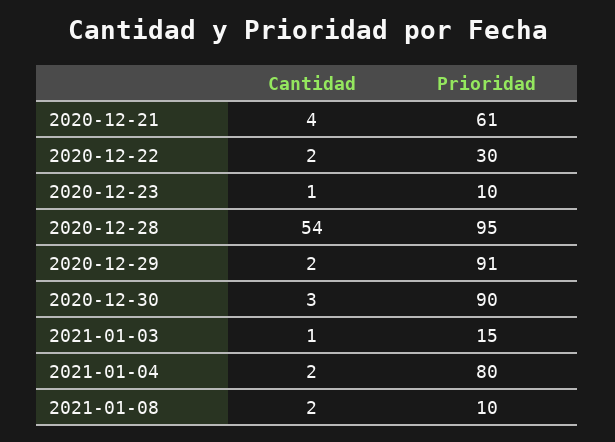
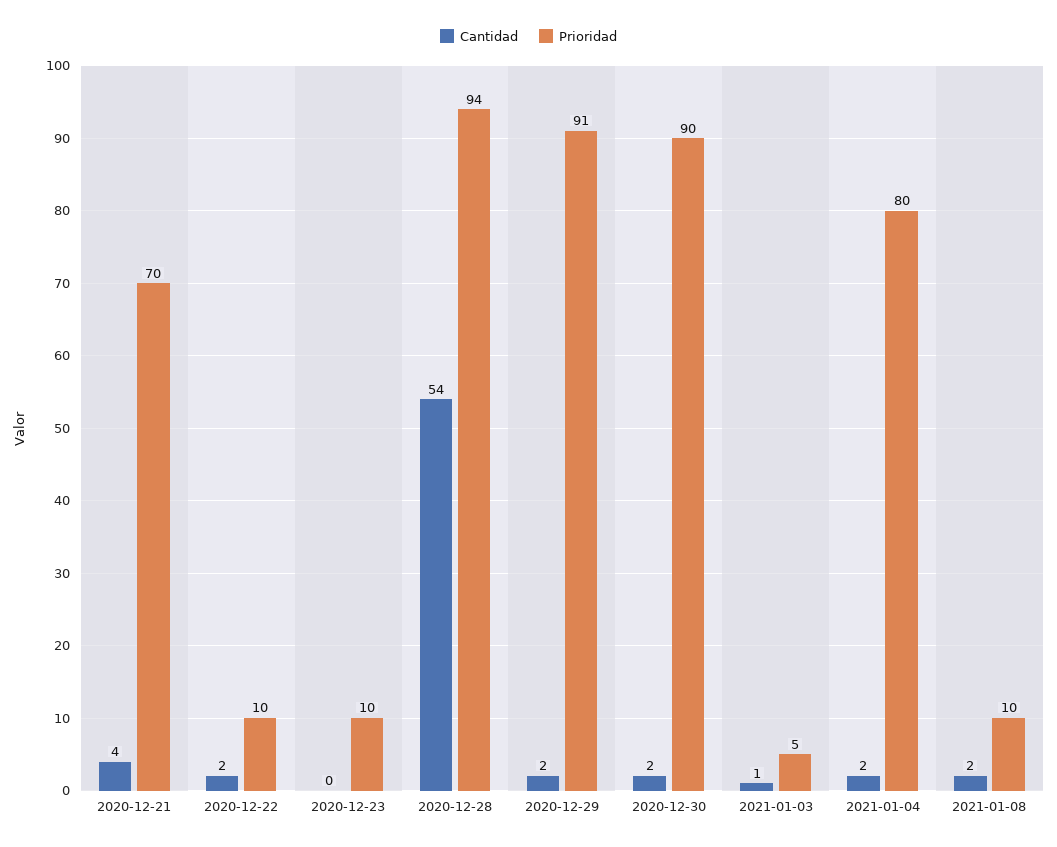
  {
    "Cantidad": {
      "2020-12-21": 4,
      "2020-12-22": 2,
-     "2020-12-23": 1,
+     "2020-12-23": 0,
      "2020-12-28": 54,
      "2020-12-29": 2,
-     "2020-12-30": 3,
+     "2020-12-30": 2,
      "2021-01-03": 1,
      "2021-01-04": 2,
      "2021-01-08": 2
    },
    "Prioridad": {
-     "2020-12-21": 61,
+     "2020-12-21": 70,
-     "2020-12-22": 30,
+     "2020-12-22": 10,
      "2020-12-23": 10,
-     "2020-12-28": 95,
+     "2020-12-28": 94,
      "2020-12-29": 91,
      "2020-12-30": 90,
-     "2021-01-03": 15,
+     "2021-01-03": 5,
      "2021-01-04": 80,
      "2021-01-08": 10
    }
  }

